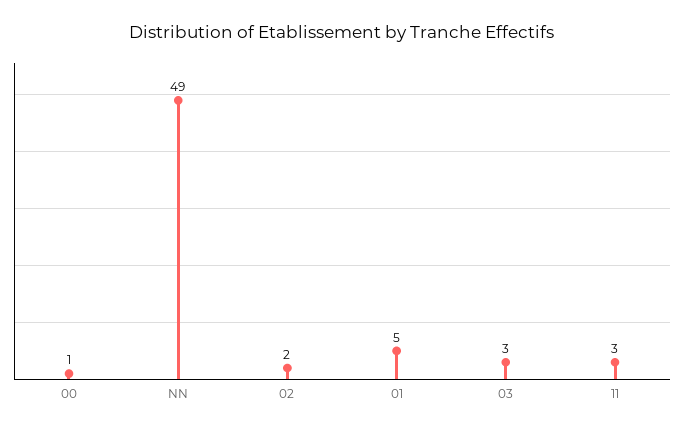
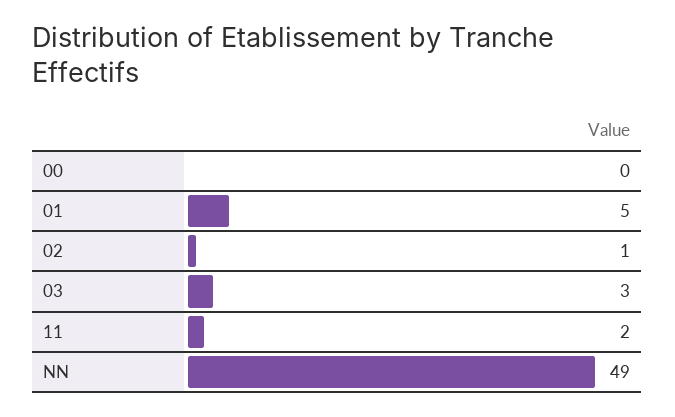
  {
-   "00": 1,
+   "00": 0,
    "NN": 49,
-   "02": 2,
+   "02": 1,
    "01": 5,
    "03": 3,
-   "11": 3
+   "11": 2
  }

